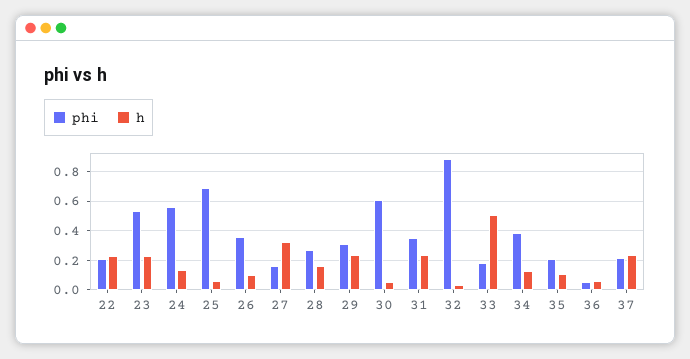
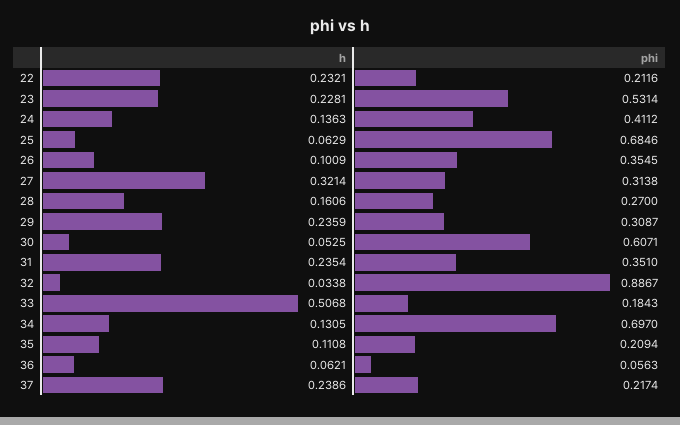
  {
    "phi": {
      "22": 0.2116,
      "23": 0.5314,
-     "24": 0.55,
+     "24": 0.4112,
      "25": 0.6846,
      "26": 0.3545,
-     "27": 0.15,
+     "27": 0.3138,
      "28": 0.27,
      "29": 0.3087,
      "30": 0.6071,
      "31": 0.351,
      "32": 0.8867,
      "33": 0.1843,
-     "34": 0.4,
+     "34": 0.697,
      "35": 0.2094,
      "36": 0.0563,
      "37": 0.2174
    },
    "h": {
      "22": 0.2321,
      "23": 0.2281,
      "24": 0.1363,
      "25": 0.0629,
      "26": 0.1009,
      "27": 0.3214,
      "28": 0.1606,
      "29": 0.2359,
      "30": 0.0525,
      "31": 0.2354,
      "32": 0.0338,
      "33": 0.5068,
      "34": 0.1305,
      "35": 0.1108,
      "36": 0.0621,
      "37": 0.2386
    }
  }

